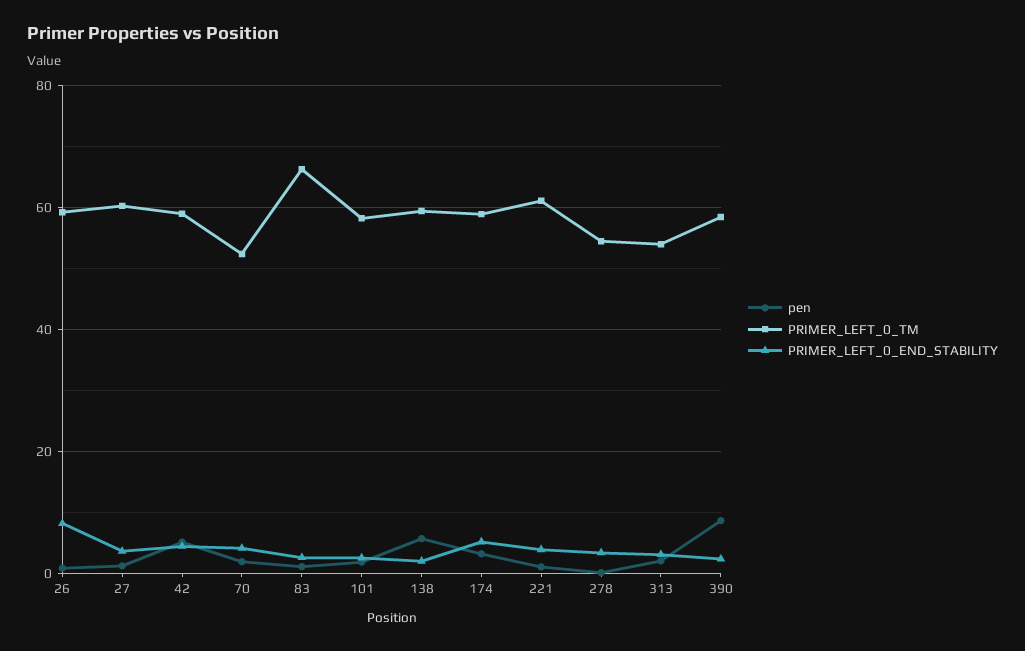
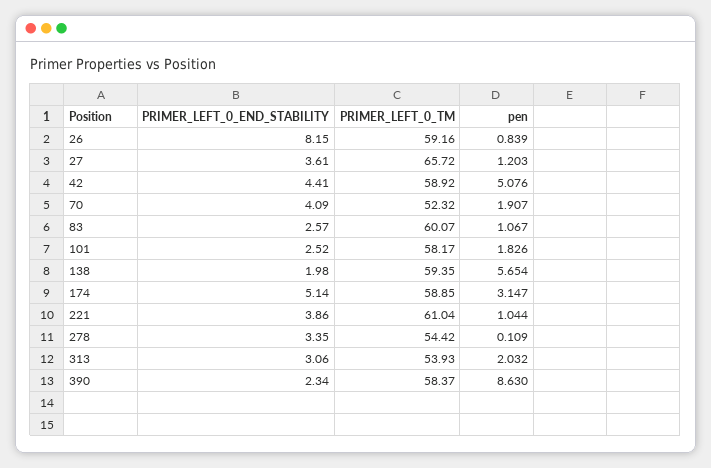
  {
    "pen": {
      "26": 0.839,
      "27": 1.203,
      "42": 5.076,
      "70": 1.907,
      "83": 1.067,
      "101": 1.826,
      "138": 5.654,
      "174": 3.147,
      "221": 1.044,
      "278": 0.109,
      "313": 2.032,
      "390": 8.63
    },
    "PRIMER_LEFT_0_TM": {
      "26": 59.16,
-     "27": 60,
+     "27": 65.72,
      "42": 58.92,
      "70": 52.32,
-     "83": 66,
+     "83": 60.07,
      "101": 58.17,
      "138": 59.35,
      "174": 58.85,
      "221": 61.04,
      "278": 54.42,
      "313": 53.93,
      "390": 58.37
    },
    "PRIMER_LEFT_0_END_STABILITY": {
      "26": 8.15,
      "27": 3.61,
      "42": 4.41,
      "70": 4.09,
      "83": 2.57,
      "101": 2.52,
      "138": 1.98,
      "174": 5.14,
      "221": 3.86,
      "278": 3.35,
      "313": 3.06,
      "390": 2.34
    }
  }

